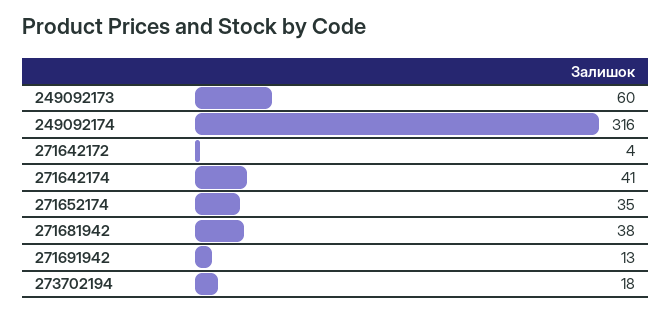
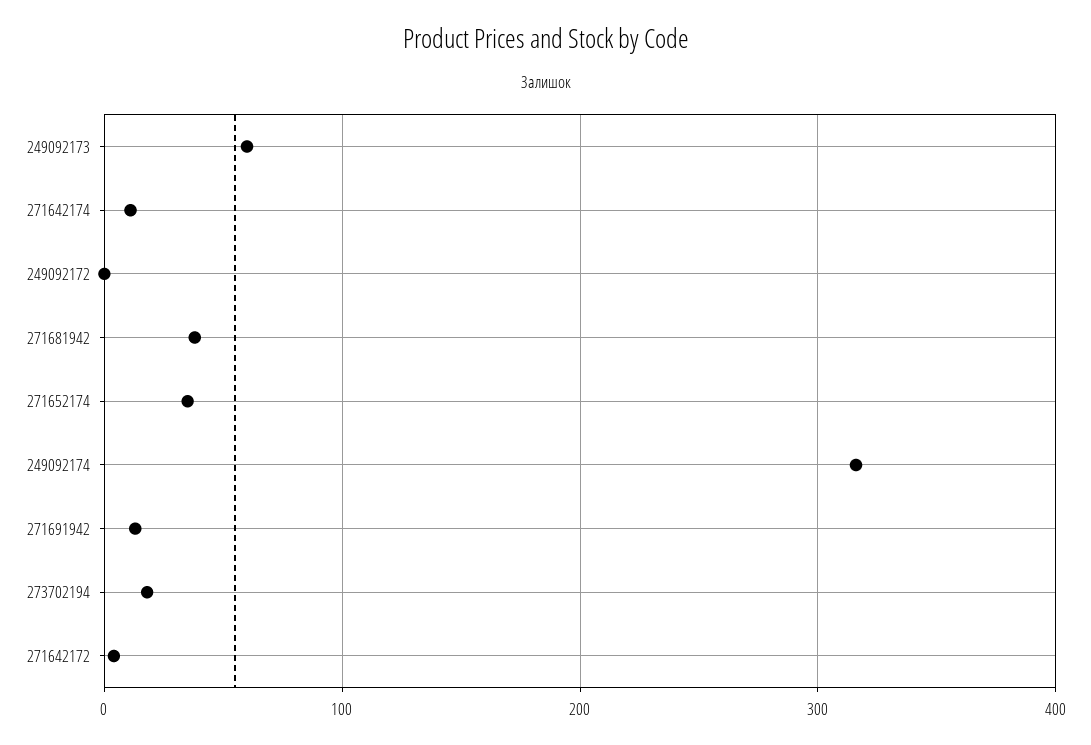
  {
    "249092173": 60,
    "249092174": 316,
    "271642172": 4,
-   "271642174": 41,
+   "271642174": 10,
    "271652174": 35,
    "271681942": 38,
    "271691942": 13,
-   "273702194": 18
+   "273702194": 18,
+   "249092172": 0
  }

